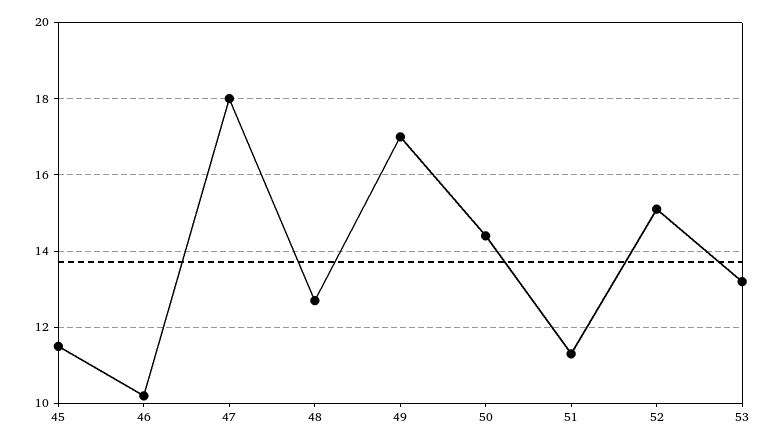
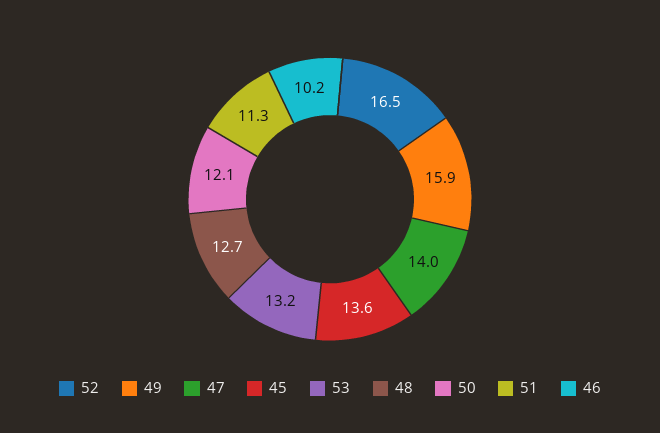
  {
-   "45": 11.5,
+   "45": 13.6,
    "46": 10.2,
-   "47": 18,
+   "47": 14,
    "48": 12.7,
-   "49": 17,
+   "49": 15.9,
-   "50": 14.5,
+   "50": 12.1,
    "51": 11.3,
-   "52": 15,
+   "52": 16.5,
    "53": 13.2
  }

